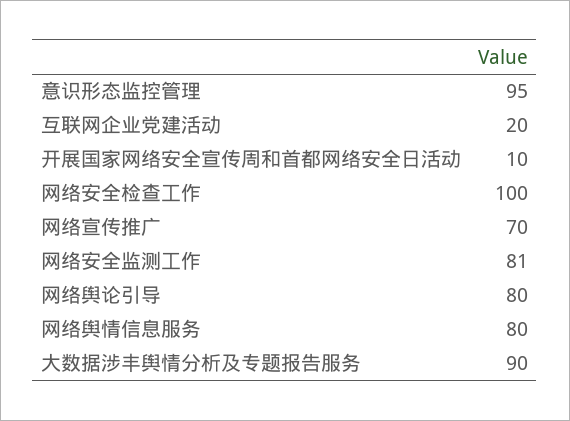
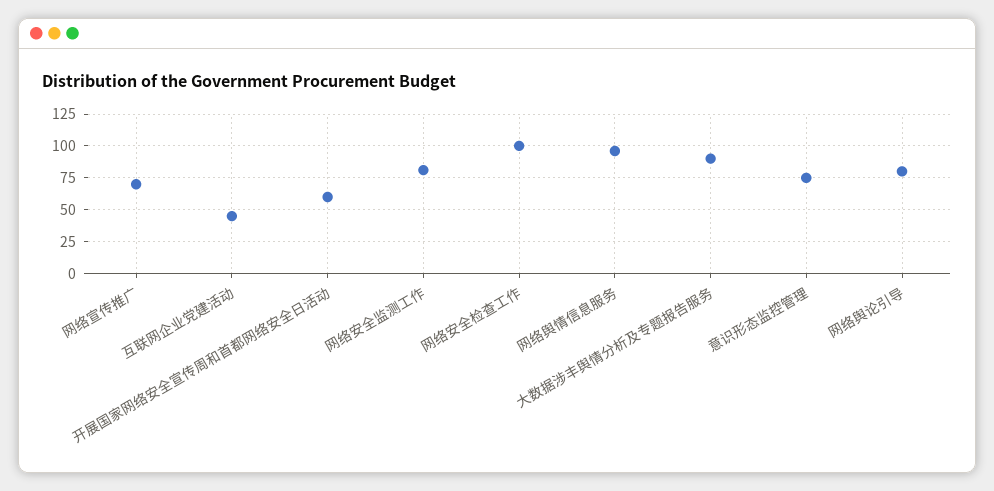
  {
-   "意识形态监控管理": 95,
+   "意识形态监控管理": 75,
-   "互联网企业党建活动": 20,
+   "互联网企业党建活动": 45,
-   "开展国家网络安全宣传周和首都网络安全日活动": 10,
+   "开展国家网络安全宣传周和首都网络安全日活动": 60,
    "网络安全检查工作": 100,
    "网络宣传推广": 70,
    "网络安全监测工作": 81,
    "网络舆论引导": 80,
-   "网络舆情信息服务": 80,
+   "网络舆情信息服务": 95,
    "大数据涉丰舆情分析及专题报告服务": 90
  }

